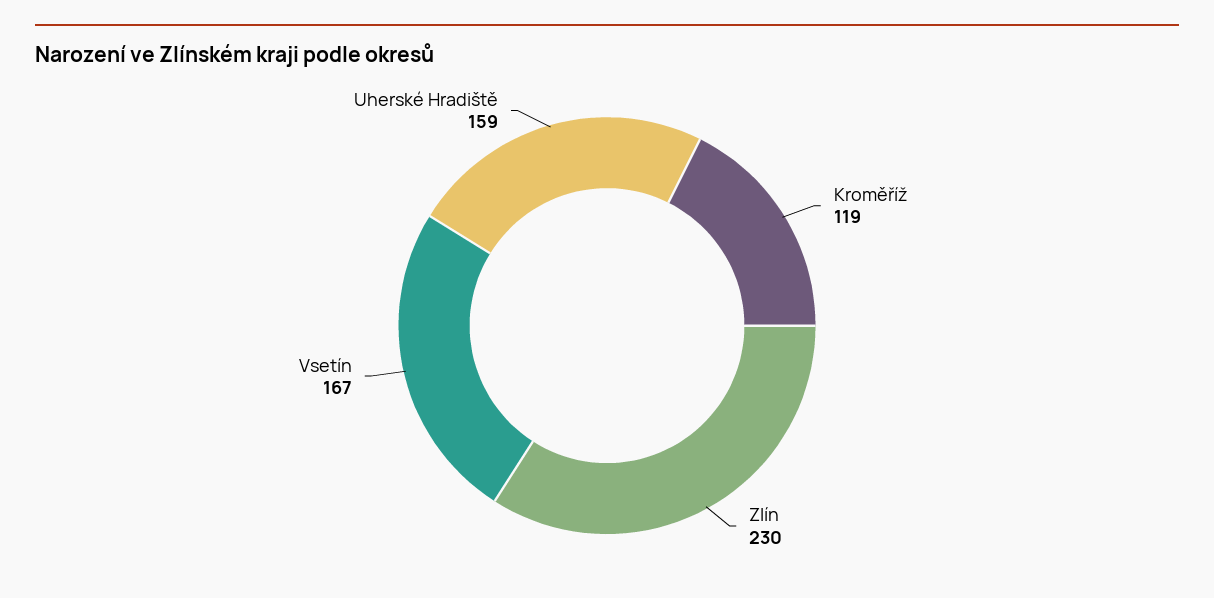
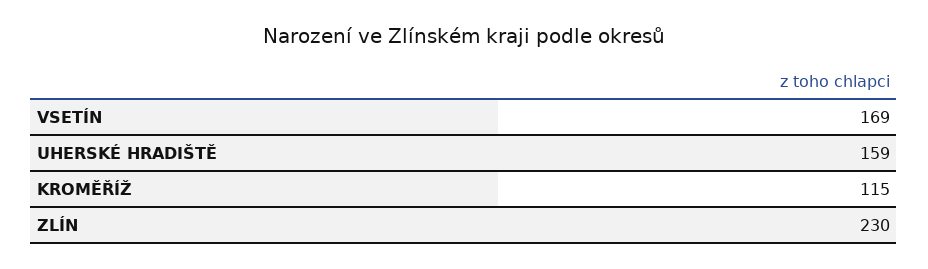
  {
-   "Kroměříž": 119,
+   "Kroměříž": 115,
    "Zlín": 230,
-   "Vsetín": 167,
+   "Vsetín": 169,
    "Uherské Hradiště": 159
  }

